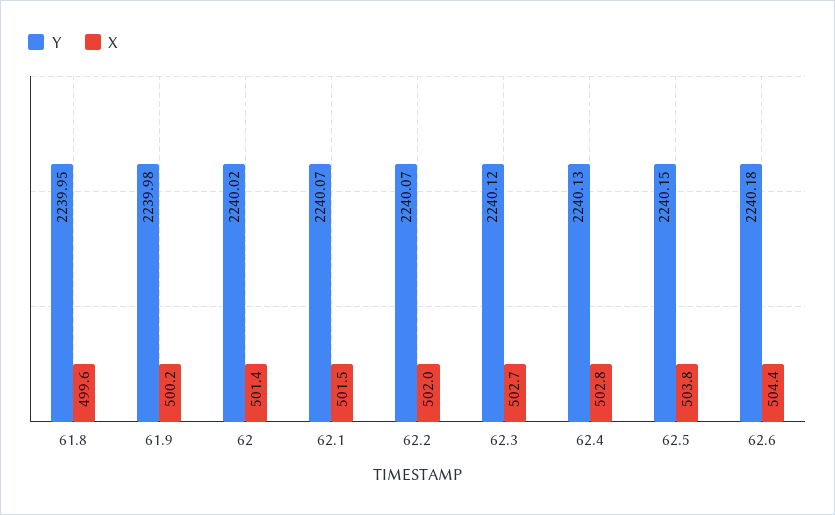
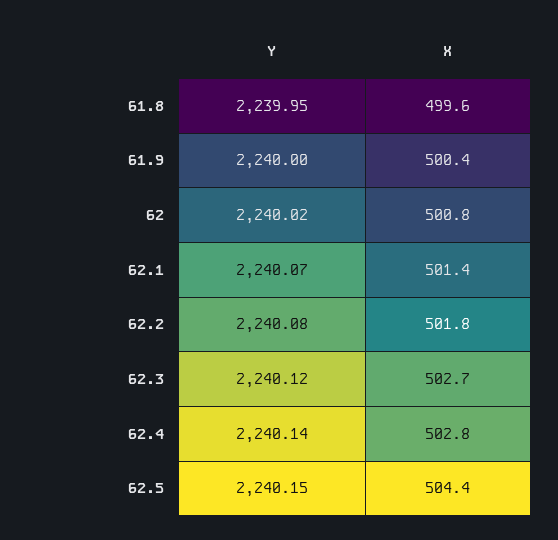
  {
    "Y": {
      "61.8": 2239.95,
-     "61.9": 2239.98,
+     "61.9": 2240,
      "62": 2240.02,
      "62.1": 2240.07,
-     "62.2": 2240.07,
+     "62.2": 2240.08,
      "62.3": 2240.12,
-     "62.4": 2240.13,
+     "62.4": 2240.14,
-     "62.5": 2240.15,
+     "62.5": 2240.15
-     "62.6": 2240.18
    },
    "X": {
      "61.8": 499.6,
-     "61.9": 500.2,
+     "61.9": 500.4,
-     "62": 501.4,
+     "62": 500.8,
-     "62.1": 501.5,
+     "62.1": 501.4,
-     "62.2": 502,
+     "62.2": 501.8,
      "62.3": 502.7,
      "62.4": 502.8,
-     "62.5": 503.8,
+     "62.5": 504.4
-     "62.6": 504.4
    }
  }

